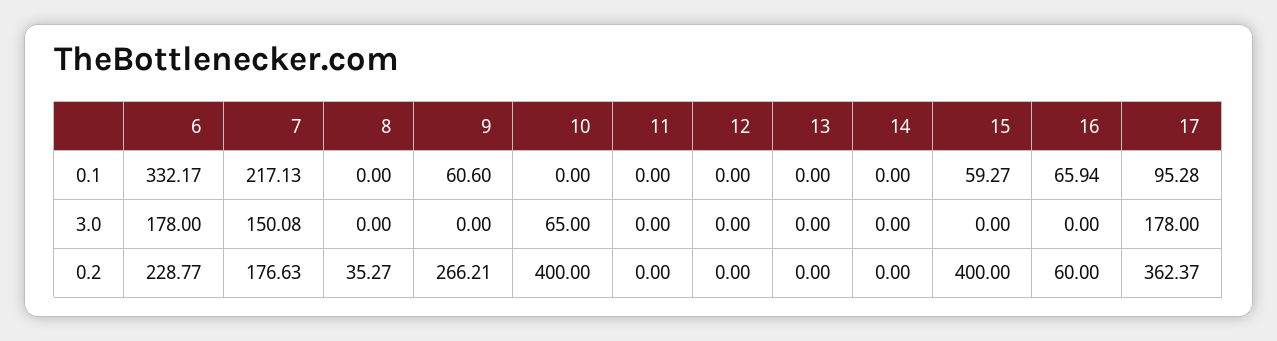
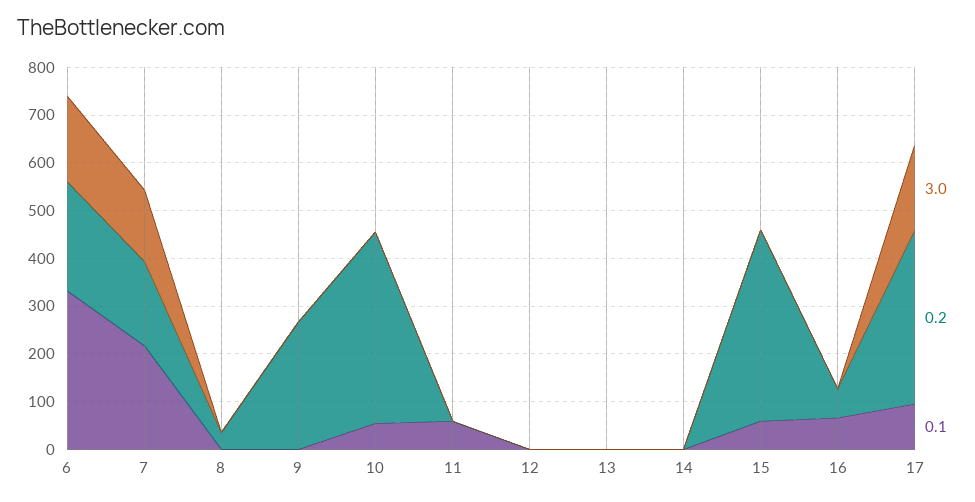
  {
    "0.1": {
      "6": 332.17,
      "7": 217.13,
      "8": 0,
-     "9": 60.6,
+     "9": 0,
-     "10": 0,
+     "10": 60,
-     "11": 0,
+     "11": 60,
      "12": 0,
      "13": 0,
      "14": 0,
      "15": 59.27,
      "16": 65.94,
      "17": 95.28
    },
    "3.0": {
      "6": 178,
      "7": 150.08,
      "8": 0,
      "9": 0,
-     "10": 65,
+     "10": 0,
      "11": 0,
      "12": 0,
      "13": 0,
      "14": 0,
      "15": 0,
      "16": 0,
      "17": 178
    },
    "0.2": {
      "6": 228.77,
      "7": 176.63,
      "8": 35.27,
      "9": 266.21,
      "10": 400,
      "11": 0,
      "12": 0,
      "13": 0,
      "14": 0,
      "15": 400,
      "16": 60,
      "17": 362.37
    }
  }

